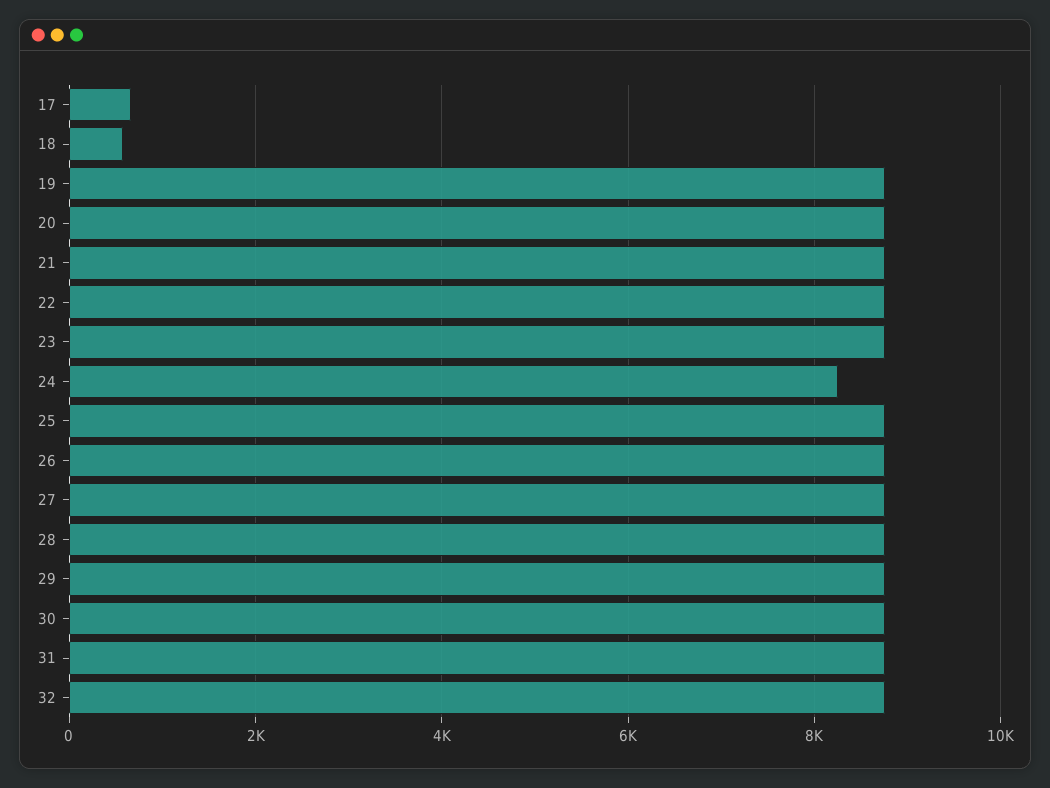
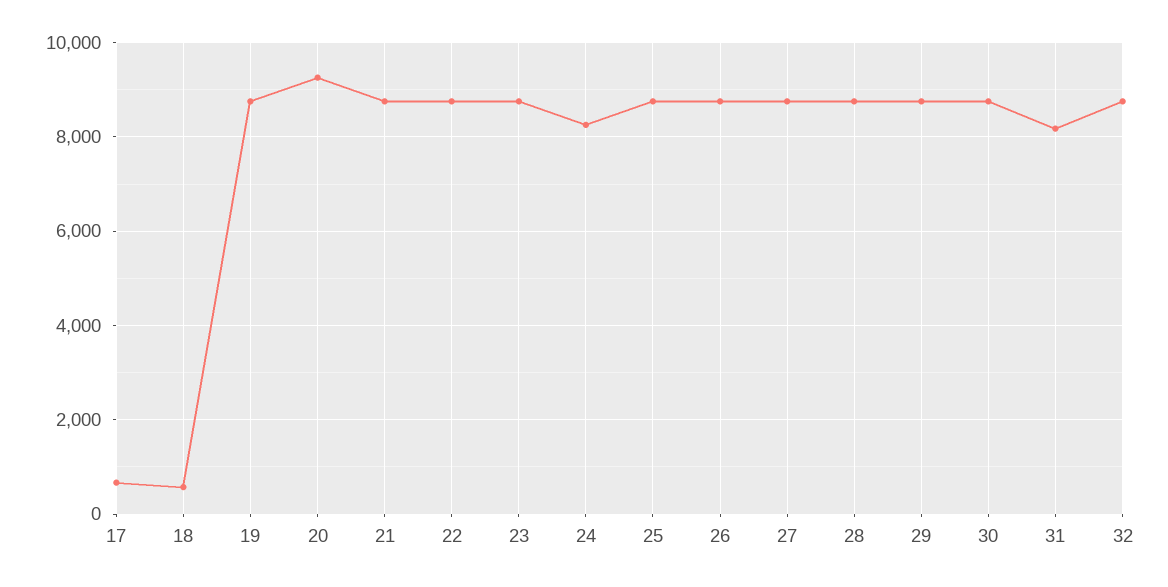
  {
    "17": 600,
    "18": 600,
    "19": 8800,
-   "20": 8800,
+   "20": 9200,
    "21": 8800,
    "22": 8800,
    "23": 8800,
    "24": 8200,
    "25": 8800,
    "26": 8800,
    "27": 8800,
    "28": 8800,
    "29": 8800,
    "30": 8800,
-   "31": 8800,
+   "31": 8200,
    "32": 8800
  }

